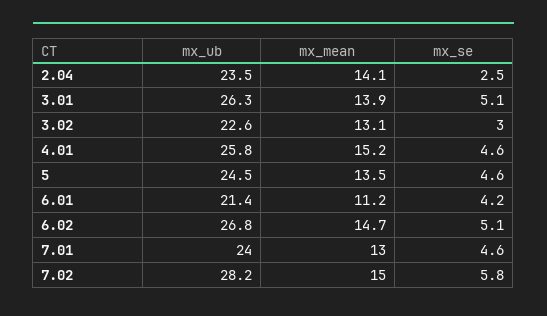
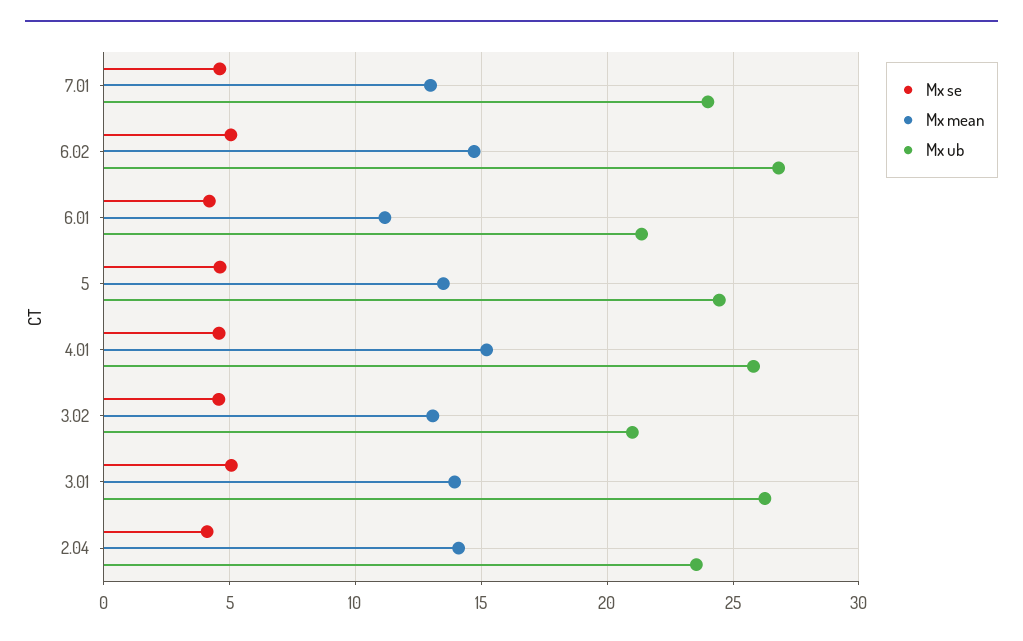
  {
    "mx_ub": {
      "2.04": 23.5,
      "3.01": 26.3,
-     "3.02": 22.6,
+     "3.02": 21,
      "4.01": 25.8,
      "5": 24.5,
      "6.01": 21.4,
      "6.02": 26.8,
-     "7.01": 24,
+     "7.01": 24
-     "7.02": 28.2
    },
    "mx_mean": {
      "2.04": 14.1,
      "3.01": 13.9,
      "3.02": 13.1,
      "4.01": 15.2,
      "5": 13.5,
      "6.01": 11.2,
      "6.02": 14.7,
-     "7.01": 13,
+     "7.01": 13
-     "7.02": 15
    },
    "mx_se": {
-     "2.04": 2.5,
+     "2.04": 4,
      "3.01": 5.1,
-     "3.02": 3,
+     "3.02": 4.5,
      "4.01": 4.6,
      "5": 4.6,
      "6.01": 4.2,
      "6.02": 5.1,
-     "7.01": 4.6,
+     "7.01": 4.6
-     "7.02": 5.8
    }
  }

